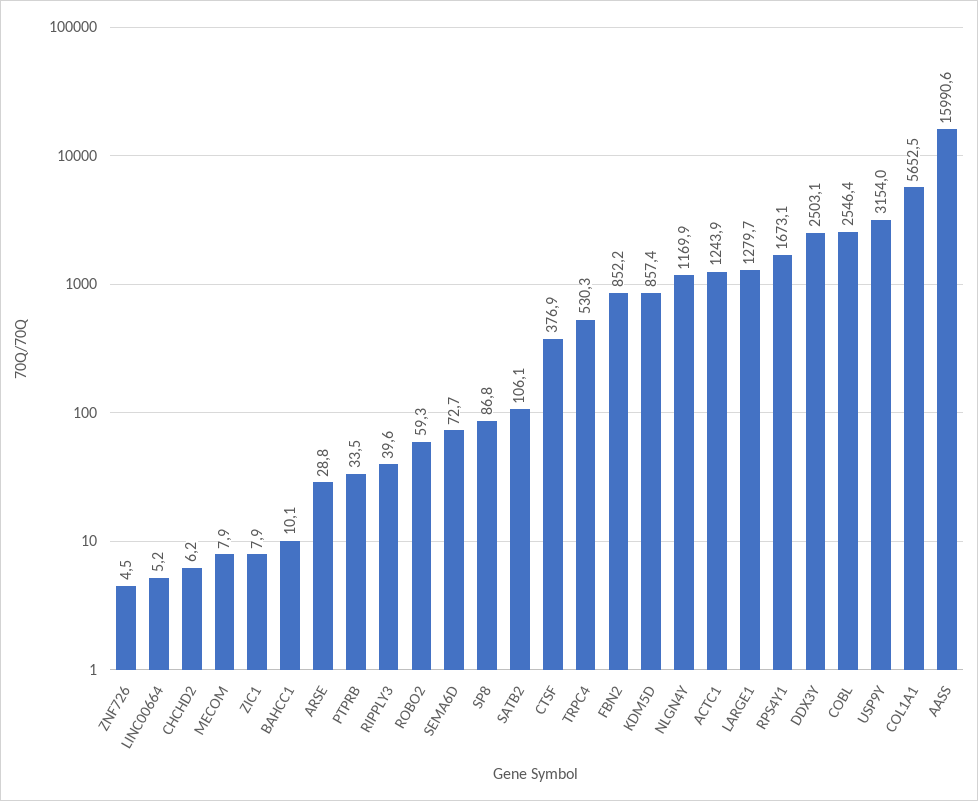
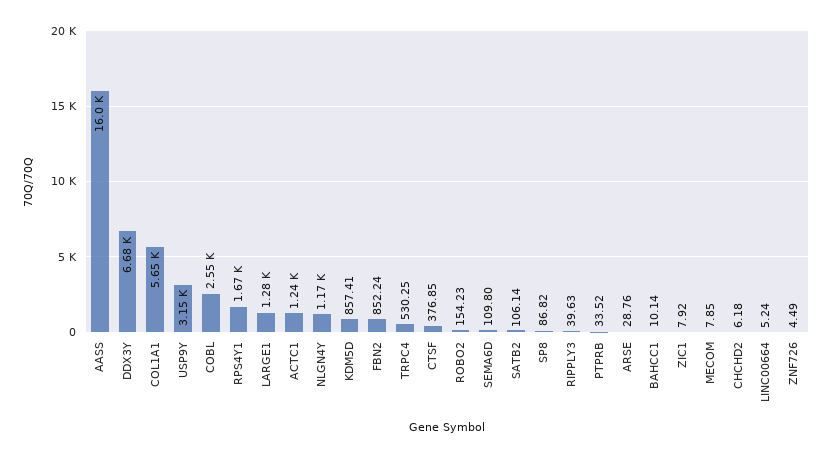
  {
    "ZNF726": 4.49,
    "LINC00664": 5.24,
    "CHCHD2": 6.18,
    "MECOM": 7.85,
    "ZIC1": 7.92,
    "BAHCC1": 10.14,
    "ARSE": 28.76,
    "PTPRB": 33.52,
    "RIPPLY3": 39.63,
-   "ROBO2": 59.3,
+   "ROBO2": 154.23,
-   "SEMA6D": 72.7,
+   "SEMA6D": 109.8,
    "SP8": 86.82,
    "SATB2": 106.14,
    "CTSF": 376.85,
    "TRPC4": 530.25,
    "FBN2": 852.24,
    "KDM5D": 857.41,
    "NLGN4Y": 1169.9,
    "ACTC1": 1243.9,
    "LARGE1": 1279.7,
    "RPS4Y1": 1673.1,
-   "DDX3Y": 2503.1,
+   "DDX3Y": 6680,
    "COBL": 2546.4,
    "USP9Y": 3154,
    "COL1A1": 5652.5,
    "AASS": 15990.6
  }

